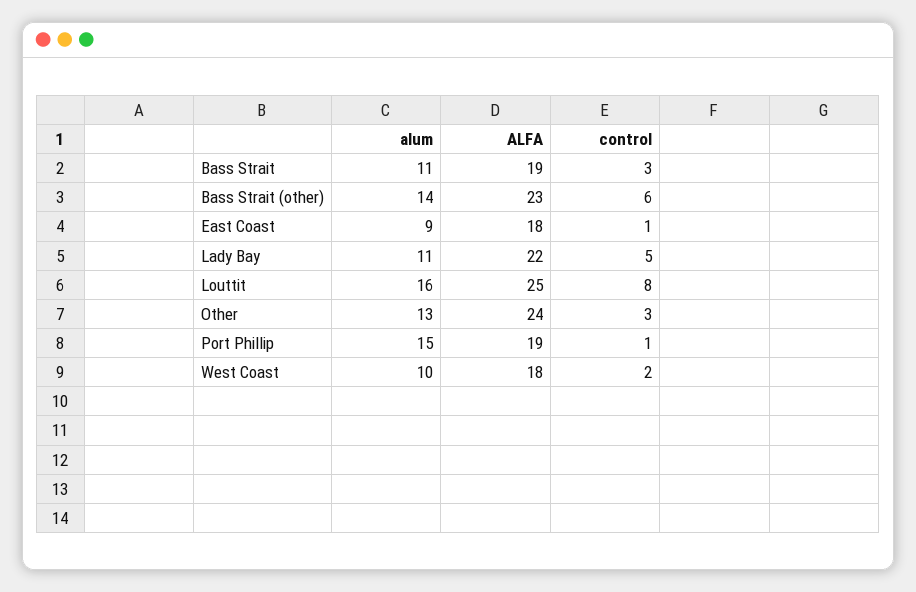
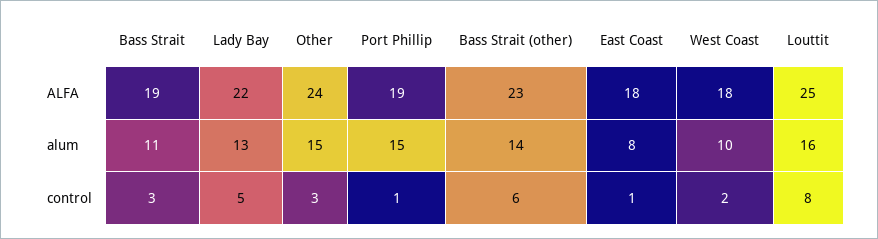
  {
    "alum": {
      "Bass Strait": 11,
      "Bass Strait (other)": 14,
-     "East Coast": 9,
+     "East Coast": 8,
-     "Lady Bay": 11,
+     "Lady Bay": 13,
      "Louttit": 16,
-     "Other": 13,
+     "Other": 15,
      "Port Phillip": 15,
      "West Coast": 10
    },
    "ALFA": {
      "Bass Strait": 19,
      "Bass Strait (other)": 23,
      "East Coast": 18,
      "Lady Bay": 22,
      "Louttit": 25,
      "Other": 24,
      "Port Phillip": 19,
      "West Coast": 18
    },
    "control": {
      "Bass Strait": 3,
      "Bass Strait (other)": 6,
      "East Coast": 1,
      "Lady Bay": 5,
      "Louttit": 8,
      "Other": 3,
      "Port Phillip": 1,
      "West Coast": 2
    }
  }

